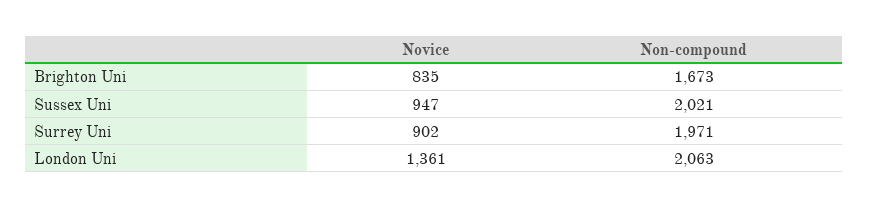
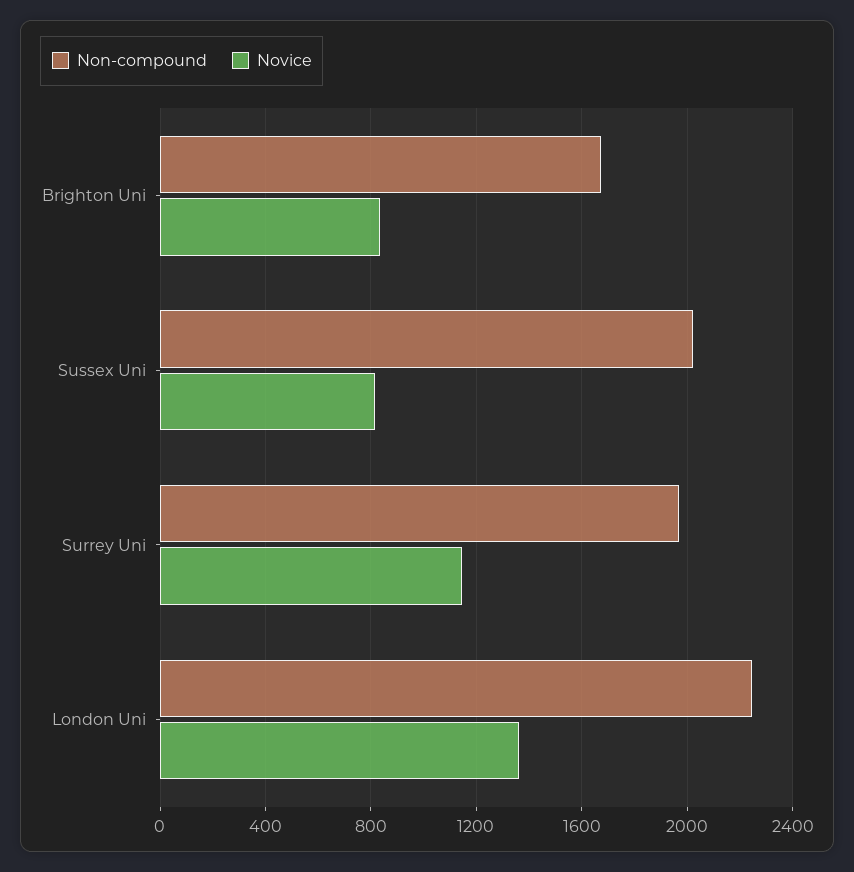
  {
    "Novice": {
      "Brighton Uni": 835,
-     "Sussex Uni": 947,
+     "Sussex Uni": 800,
-     "Surrey Uni": 902,
+     "Surrey Uni": 1150,
      "London Uni": 1361
    },
    "Non-compound": {
      "Brighton Uni": 1673,
      "Sussex Uni": 2021,
      "Surrey Uni": 1971,
-     "London Uni": 2063
+     "London Uni": 2250
    }
  }

